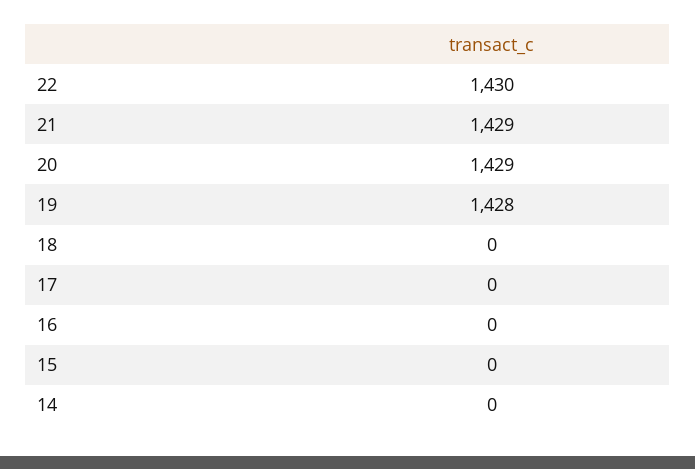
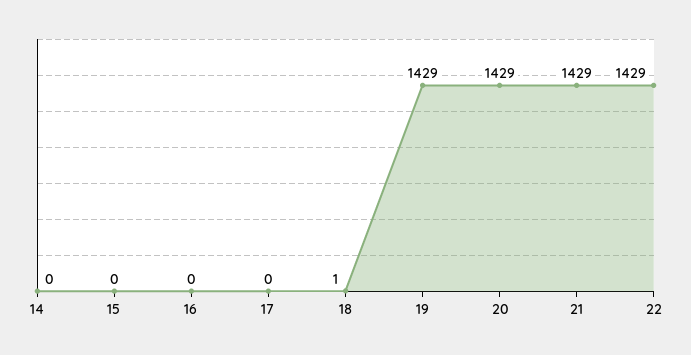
  {
-   "22": 1430,
+   "22": 1429,
    "21": 1429,
    "20": 1429,
-   "19": 1428,
+   "19": 1429,
-   "18": 0,
+   "18": 1,
    "17": 0,
    "16": 0,
    "15": 0,
    "14": 0
  }

